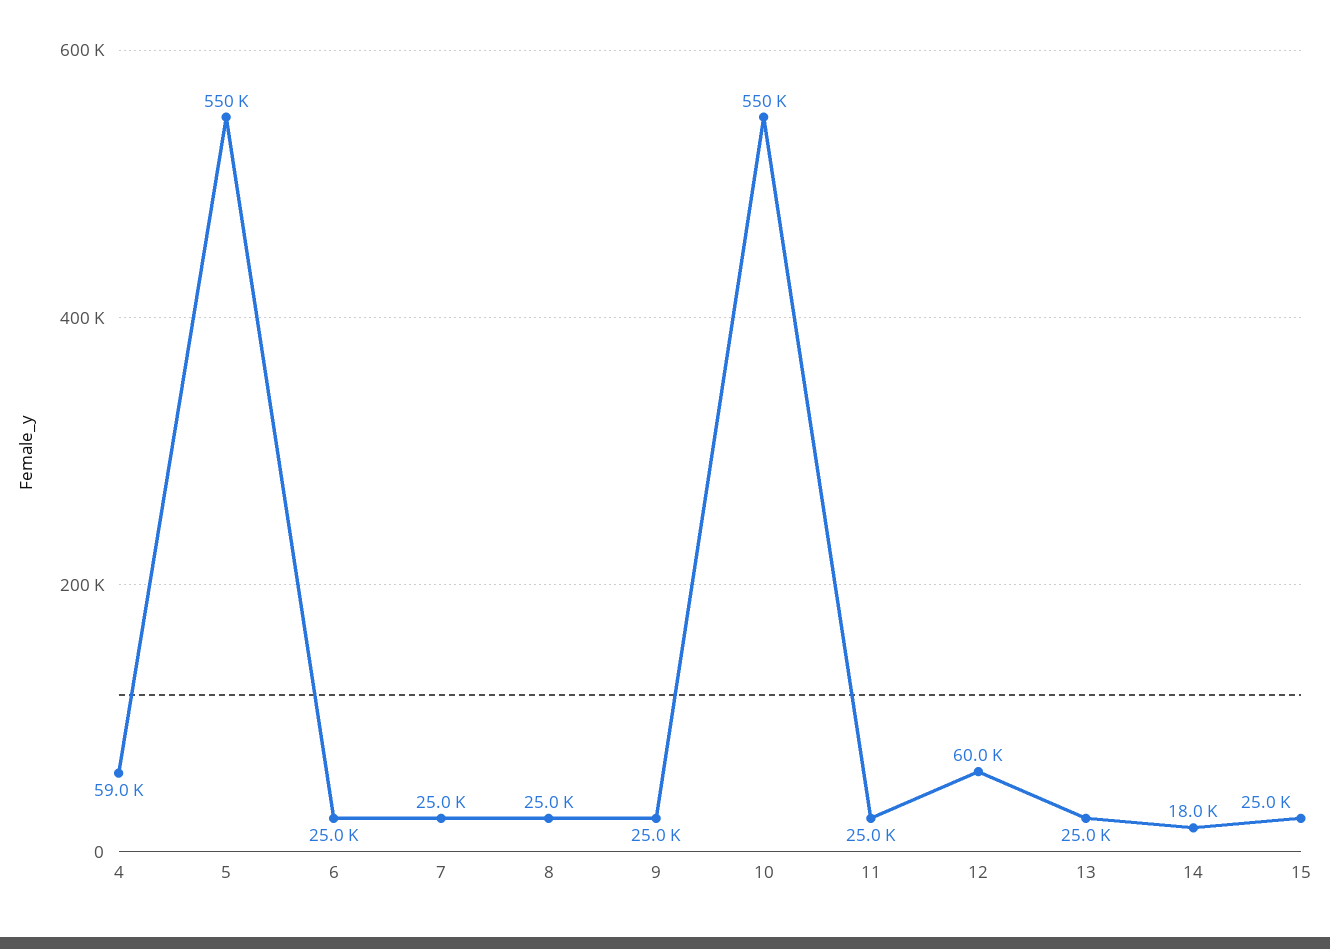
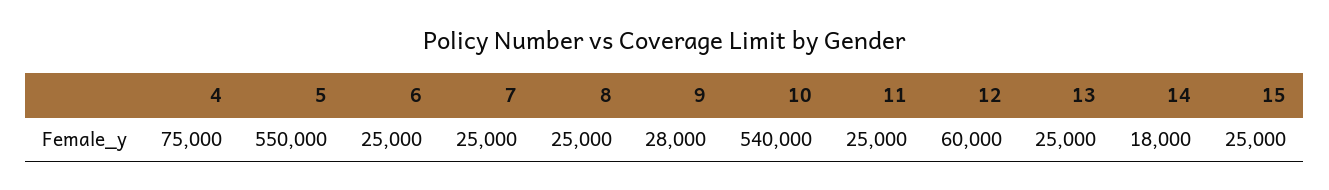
  {
-   "4": 59000,
+   "4": 75000,
    "5": 550000,
    "6": 25000,
    "7": 25000,
    "8": 25000,
-   "9": 25000,
+   "9": 28000,
-   "10": 550000,
+   "10": 540000,
    "11": 25000,
    "12": 60000,
    "13": 25000,
    "14": 18000,
    "15": 25000
  }

